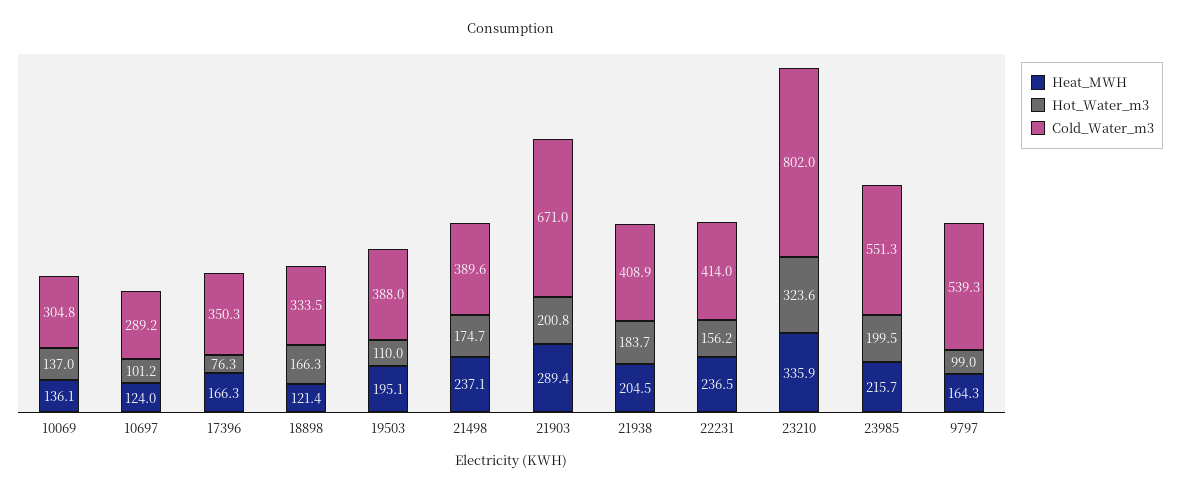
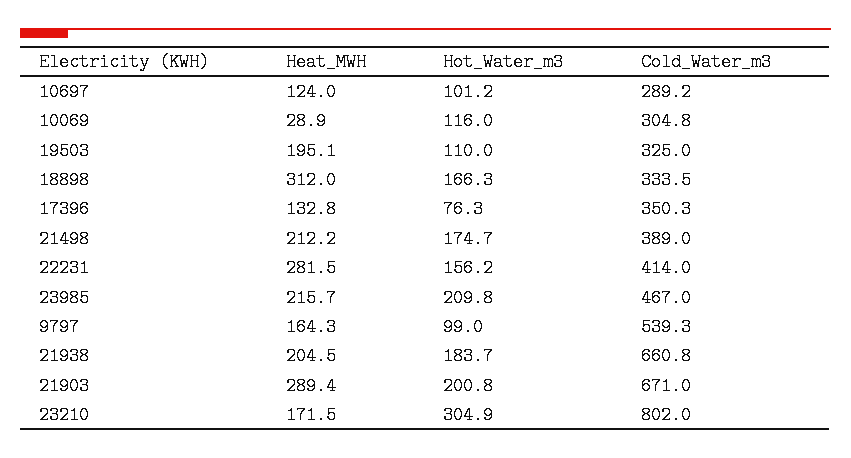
  {
    "Heat_MWH": {
-     "10069": 136.1,
+     "10069": 28.9,
      "10697": 124,
-     "17396": 166.3,
+     "17396": 132.8,
-     "18898": 121.4,
+     "18898": 312,
      "19503": 195.1,
-     "21498": 237.1,
+     "21498": 212.2,
      "21903": 289.4,
      "21938": 204.5,
-     "22231": 236.5,
+     "22231": 281.5,
-     "23210": 335.9,
+     "23210": 171.5,
      "23985": 215.7,
      "9797": 164.3
    },
    "Hot_Water_m3": {
-     "10069": 137,
+     "10069": 116,
      "10697": 101.2,
      "17396": 76.3,
      "18898": 166.3,
      "19503": 110,
      "21498": 174.7,
      "21903": 200.8,
      "21938": 183.7,
      "22231": 156.2,
-     "23210": 323.6,
+     "23210": 304.9,
-     "23985": 199.5,
+     "23985": 209.8,
      "9797": 99
    },
    "Cold_Water_m3": {
      "10069": 304.8,
      "10697": 289.2,
      "17396": 350.3,
      "18898": 333.5,
-     "19503": 388,
+     "19503": 325,
-     "21498": 389.6,
+     "21498": 389,
      "21903": 671,
-     "21938": 408.9,
+     "21938": 660.8,
      "22231": 414,
      "23210": 802,
-     "23985": 551.3,
+     "23985": 467,
      "9797": 539.3
    }
  }

